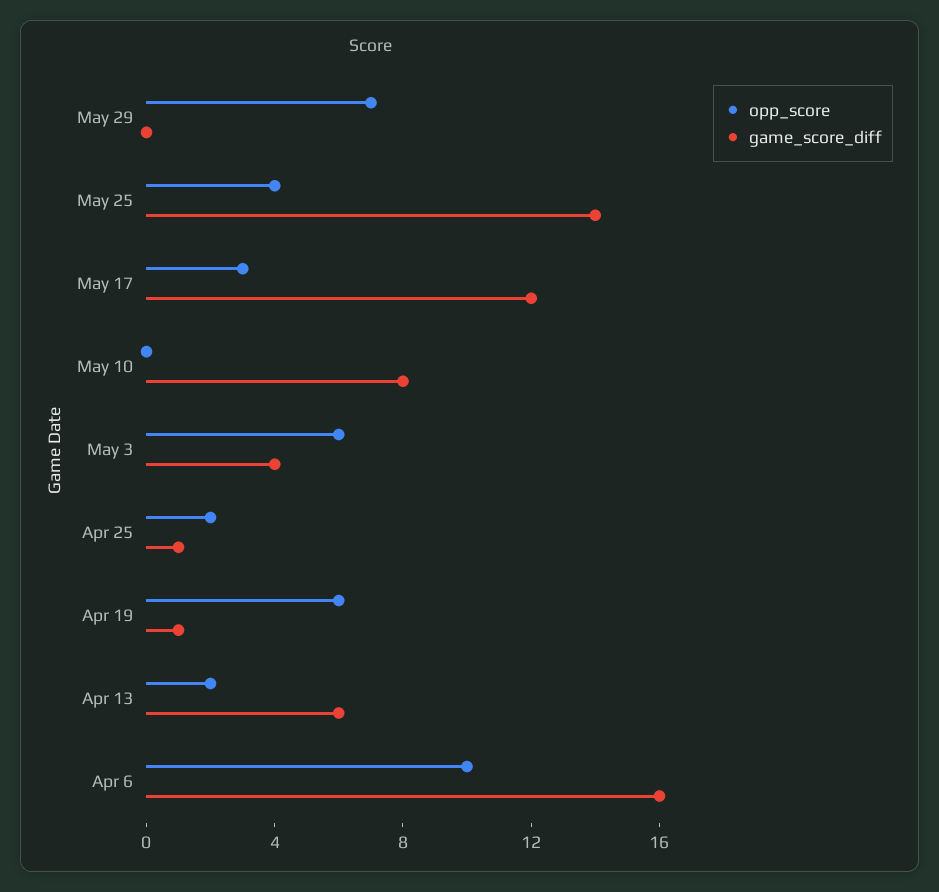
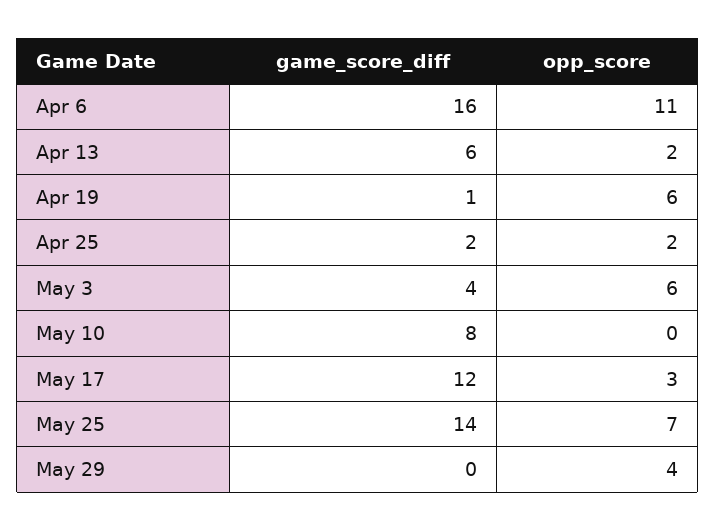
  {
    "opp_score": {
-     "May 29": 7,
+     "May 29": 4,
-     "May 25": 4,
+     "May 25": 7,
      "May 17": 3,
      "May 10": 0,
      "May 3": 6,
      "Apr 25": 2,
      "Apr 19": 6,
      "Apr 13": 2,
-     "Apr 6": 10
+     "Apr 6": 11
    },
    "game_score_diff": {
      "May 29": 0,
      "May 25": 14,
      "May 17": 12,
      "May 10": 8,
      "May 3": 4,
-     "Apr 25": 1,
+     "Apr 25": 2,
      "Apr 19": 1,
      "Apr 13": 6,
      "Apr 6": 16
    }
  }

